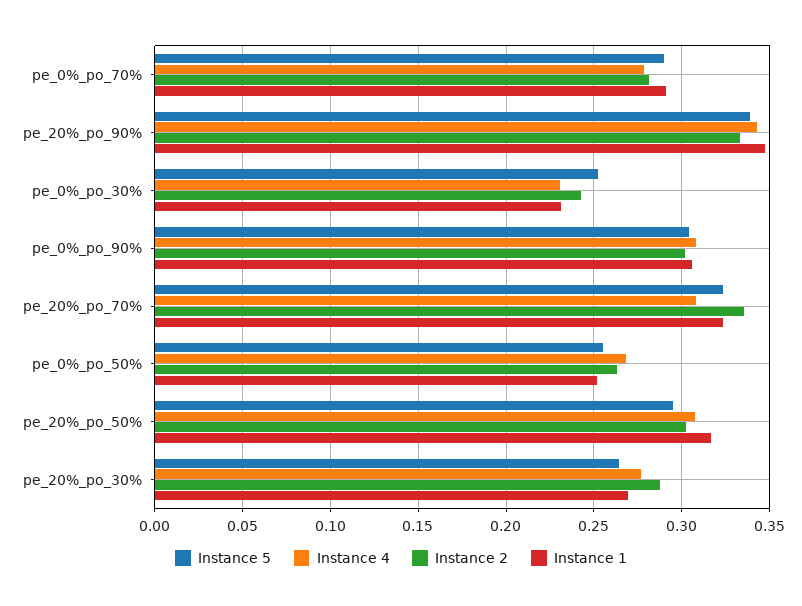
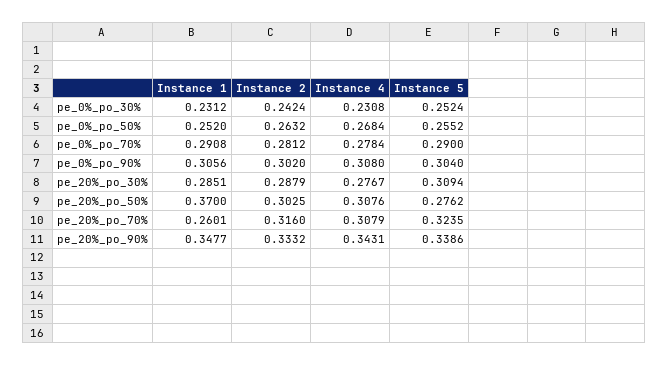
  {
    "Instance 5": {
      "pe_0%_po_70%": 0.29,
      "pe_20%_po_90%": 0.3386,
      "pe_0%_po_30%": 0.2524,
      "pe_0%_po_90%": 0.304,
      "pe_20%_po_70%": 0.3235,
      "pe_0%_po_50%": 0.2552,
-     "pe_20%_po_50%": 0.295,
+     "pe_20%_po_50%": 0.2762,
-     "pe_20%_po_30%": 0.265
+     "pe_20%_po_30%": 0.3094
    },
    "Instance 4": {
      "pe_0%_po_70%": 0.2784,
      "pe_20%_po_90%": 0.3431,
      "pe_0%_po_30%": 0.2308,
      "pe_0%_po_90%": 0.308,
      "pe_20%_po_70%": 0.3079,
      "pe_0%_po_50%": 0.2684,
      "pe_20%_po_50%": 0.3076,
      "pe_20%_po_30%": 0.2767
    },
    "Instance 2": {
      "pe_0%_po_70%": 0.2812,
      "pe_20%_po_90%": 0.3332,
      "pe_0%_po_30%": 0.2424,
      "pe_0%_po_90%": 0.302,
-     "pe_20%_po_70%": 0.335,
+     "pe_20%_po_70%": 0.316,
      "pe_0%_po_50%": 0.2632,
      "pe_20%_po_50%": 0.3025,
      "pe_20%_po_30%": 0.2879
    },
    "Instance 1": {
      "pe_0%_po_70%": 0.2908,
      "pe_20%_po_90%": 0.3477,
      "pe_0%_po_30%": 0.2312,
      "pe_0%_po_90%": 0.3056,
-     "pe_20%_po_70%": 0.325,
+     "pe_20%_po_70%": 0.2601,
      "pe_0%_po_50%": 0.252,
-     "pe_20%_po_50%": 0.315,
+     "pe_20%_po_50%": 0.37,
-     "pe_20%_po_30%": 0.27
+     "pe_20%_po_30%": 0.2851
    }
  }

